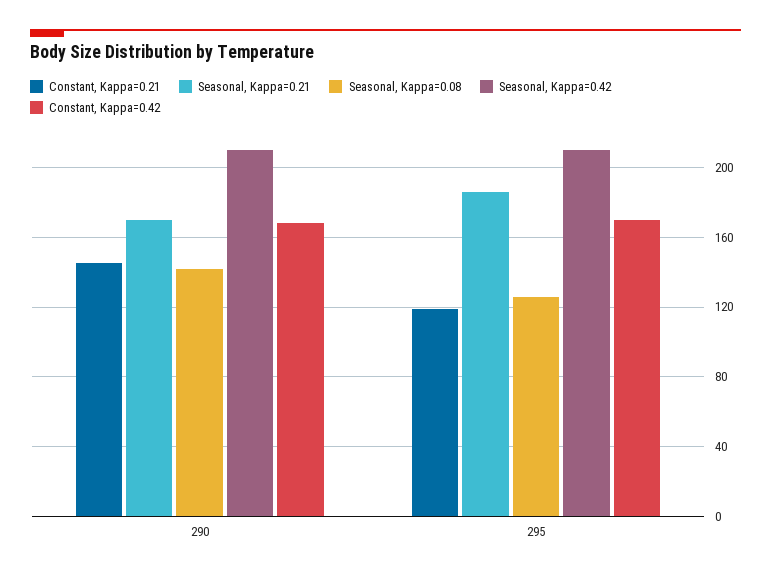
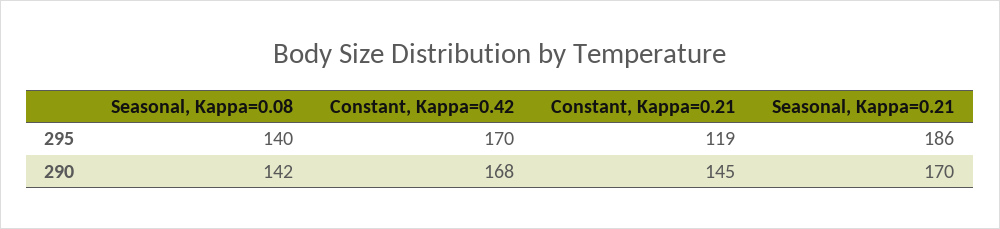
  {
    "Constant, Kappa=0.21": {
      "290": 145,
      "295": 119
    },
    "Seasonal, Kappa=0.21": {
      "290": 170,
      "295": 186
    },
    "Seasonal, Kappa=0.08": {
      "290": 142,
-     "295": 125
+     "295": 140
    },
-   "Seasonal, Kappa=0.42": {
-     "290": 210,
-     "295": 210
-   },
    "Constant, Kappa=0.42": {
      "290": 168,
      "295": 170
    }
  }

